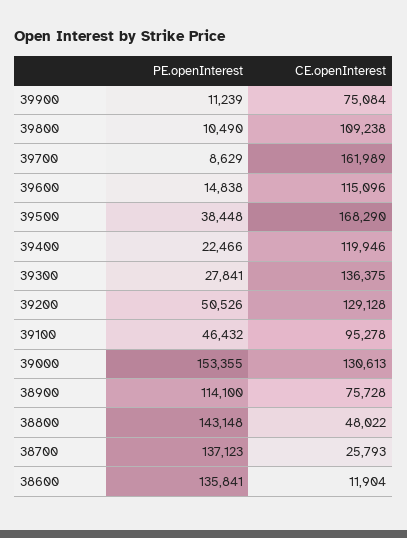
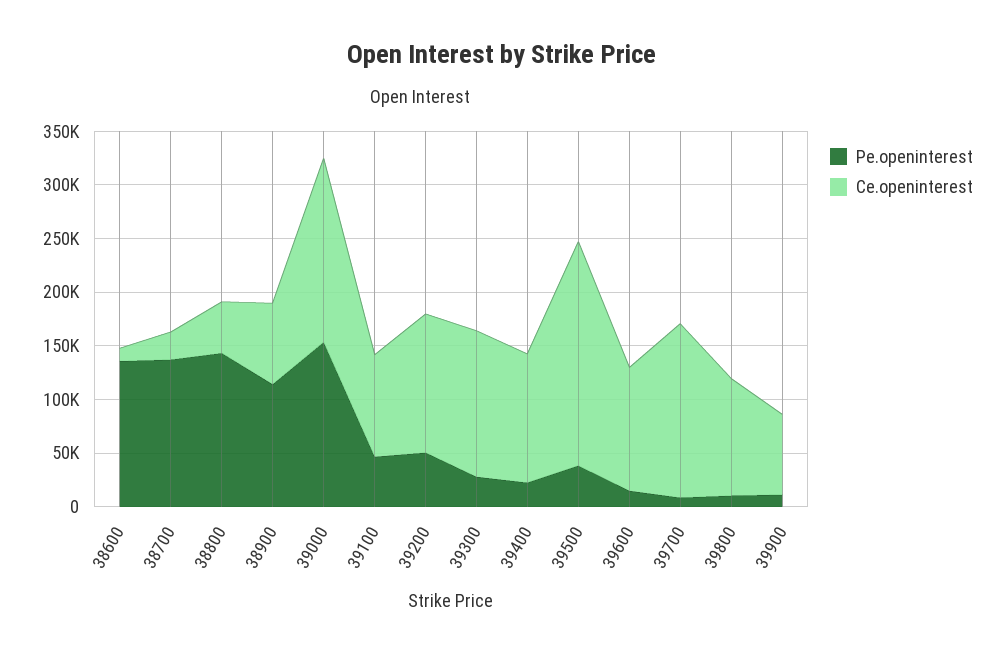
  {
    "PE.openInterest": {
      "39900": 11239,
      "39800": 10490,
      "39700": 8629,
      "39600": 14838,
      "39500": 38448,
      "39400": 22466,
      "39300": 27841,
      "39200": 50526,
      "39100": 46432,
      "39000": 153355,
      "38900": 114100,
      "38800": 143148,
      "38700": 137123,
      "38600": 135841
    },
    "CE.openInterest": {
      "39900": 75084,
      "39800": 109238,
      "39700": 161989,
      "39600": 115096,
-     "39500": 168290,
+     "39500": 210000,
      "39400": 119946,
      "39300": 136375,
      "39200": 129128,
      "39100": 95278,
-     "39000": 130613,
+     "39000": 170000,
      "38900": 75728,
      "38800": 48022,
      "38700": 25793,
      "38600": 11904
    }
  }

